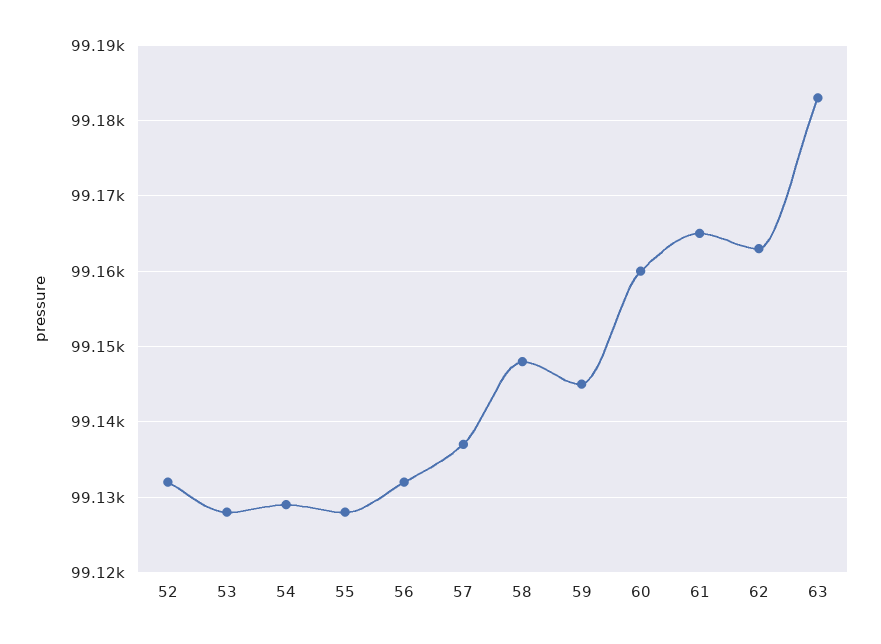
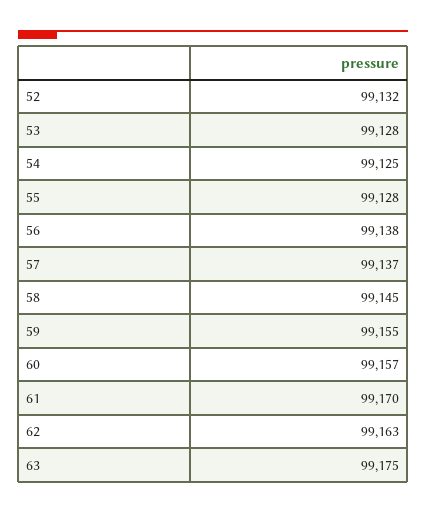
  {
    "52": 99132,
    "53": 99128,
-   "54": 99129,
+   "54": 99125,
    "55": 99128,
-   "56": 99132,
+   "56": 99138,
    "57": 99137,
-   "58": 99148,
+   "58": 99145,
-   "59": 99145,
+   "59": 99155,
-   "60": 99160,
+   "60": 99157,
-   "61": 99165,
+   "61": 99170,
    "62": 99163,
-   "63": 99183
+   "63": 99175
  }

